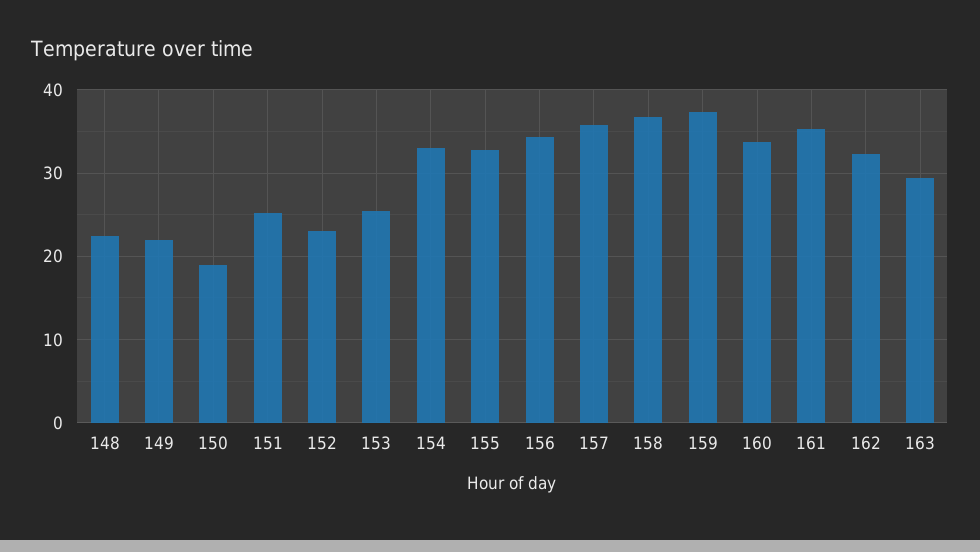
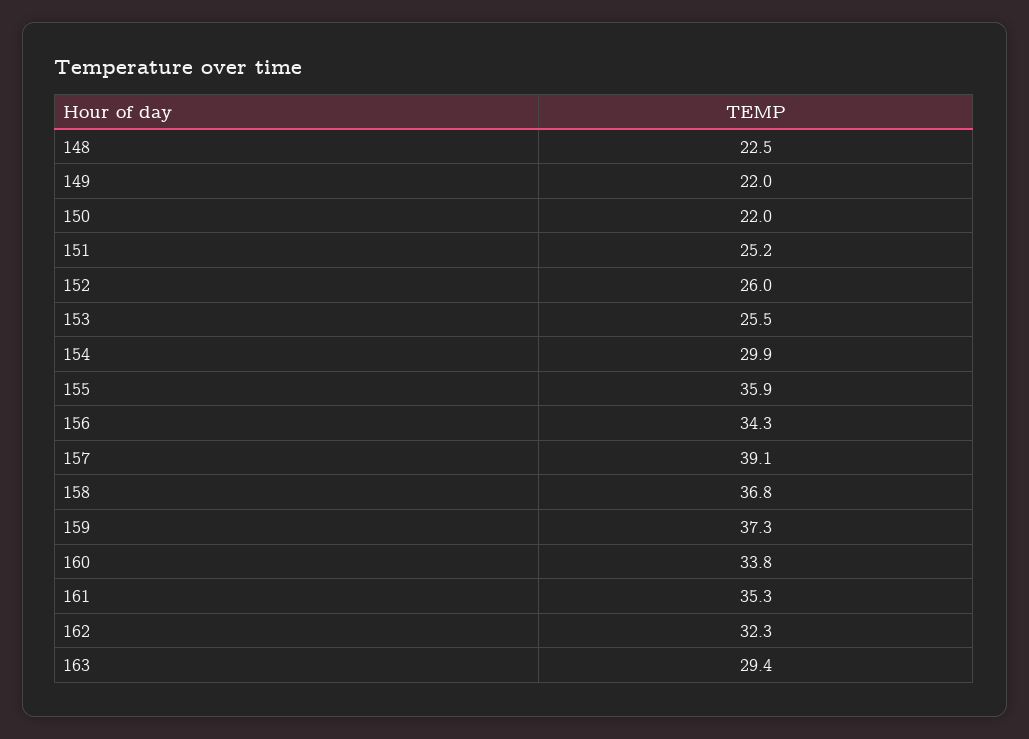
  {
    "148": 22.5,
    "149": 22,
-   "150": 19,
+   "150": 22,
    "151": 25.2,
-   "152": 23,
+   "152": 26,
    "153": 25.5,
-   "154": 33,
+   "154": 29.9,
-   "155": 33,
+   "155": 35.9,
    "156": 34.3,
-   "157": 36,
+   "157": 39.1,
    "158": 36.8,
    "159": 37.3,
    "160": 33.8,
    "161": 35.3,
    "162": 32.3,
    "163": 29.4
  }

